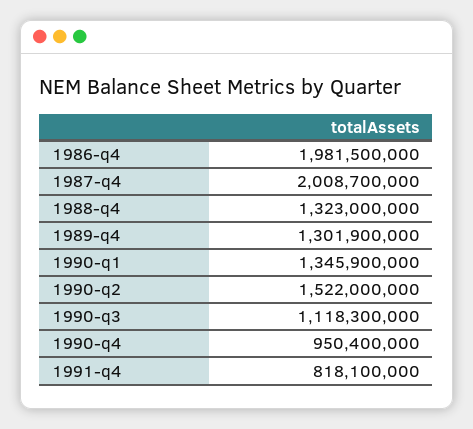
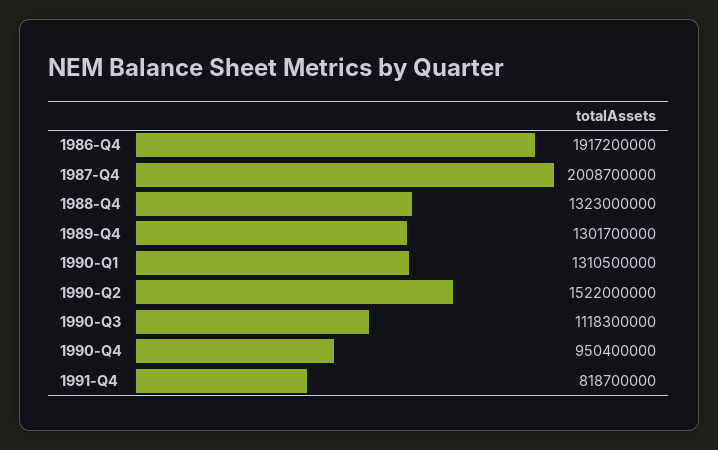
  {
-   "1986-q4": 1981500000,
+   "1986-q4": 1917200000,
    "1987-q4": 2008700000,
    "1988-q4": 1323000000,
-   "1989-q4": 1301900000,
+   "1989-q4": 1301700000,
-   "1990-q1": 1345900000,
+   "1990-q1": 1310500000,
    "1990-q2": 1522000000,
    "1990-q3": 1118300000,
    "1990-q4": 950400000,
-   "1991-q4": 818100000
+   "1991-q4": 818700000
  }

